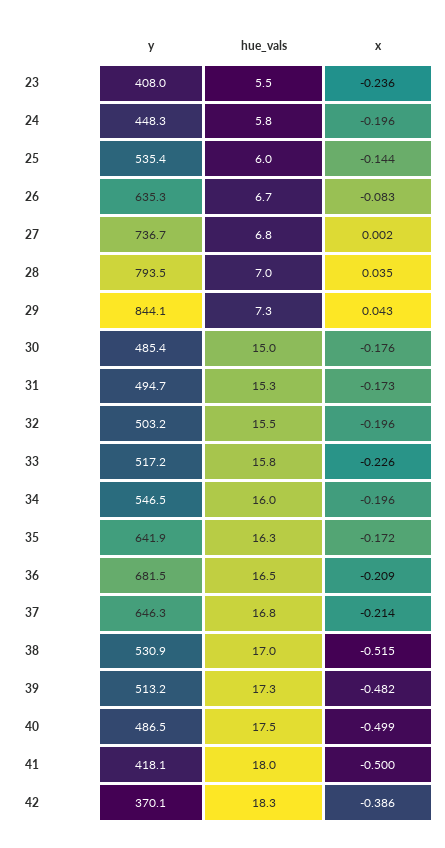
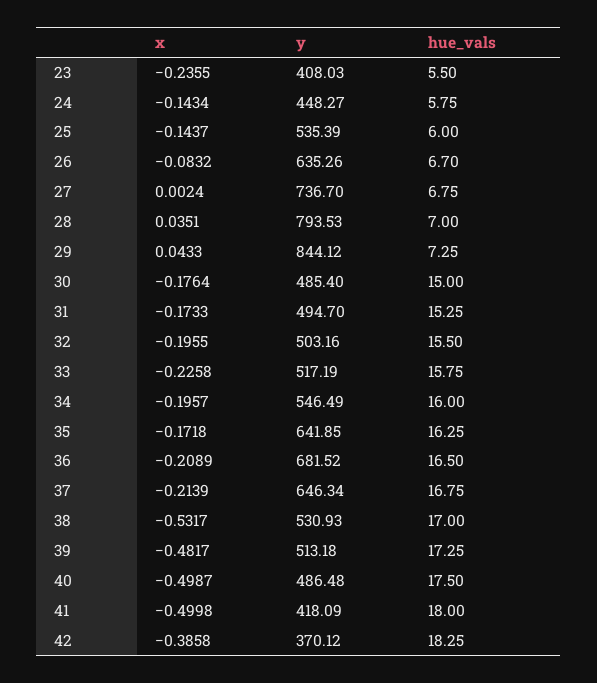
  {
    "y": {
      "23": 408.03,
      "24": 448.27,
      "25": 535.39,
      "26": 635.26,
      "27": 736.7,
      "28": 793.53,
      "29": 844.12,
      "30": 485.4,
      "31": 494.7,
      "32": 503.16,
      "33": 517.19,
      "34": 546.49,
      "35": 641.85,
      "36": 681.52,
      "37": 646.34,
      "38": 530.93,
      "39": 513.18,
      "40": 486.48,
      "41": 418.09,
      "42": 370.12
    },
    "hue_vals": {
      "23": 5.5,
      "24": 5.75,
      "25": 6,
      "26": 6.7,
      "27": 6.75,
      "28": 7,
      "29": 7.25,
      "30": 15,
      "31": 15.25,
      "32": 15.5,
      "33": 15.75,
      "34": 16,
      "35": 16.25,
      "36": 16.5,
      "37": 16.75,
      "38": 17,
      "39": 17.25,
      "40": 17.5,
      "41": 18,
      "42": 18.25
    },
    "x": {
      "23": -0.2355,
-     "24": -0.196,
+     "24": -0.1434,
      "25": -0.1437,
      "26": -0.0832,
      "27": 0.0024,
      "28": 0.0351,
      "29": 0.0433,
      "30": -0.1764,
      "31": -0.1733,
      "32": -0.1955,
      "33": -0.2258,
      "34": -0.1957,
      "35": -0.1718,
      "36": -0.2089,
      "37": -0.2139,
-     "38": -0.515,
+     "38": -0.5317,
      "39": -0.4817,
      "40": -0.4987,
      "41": -0.4998,
      "42": -0.3858
    }
  }

